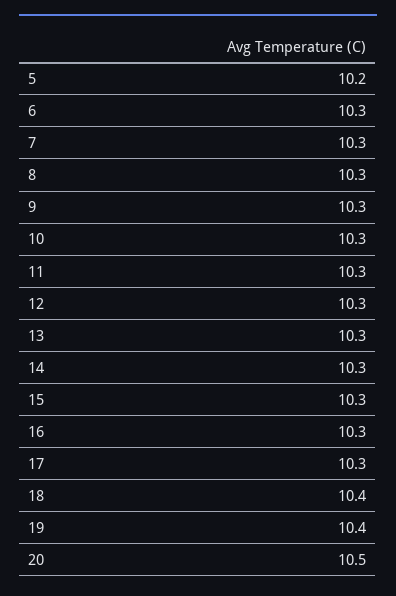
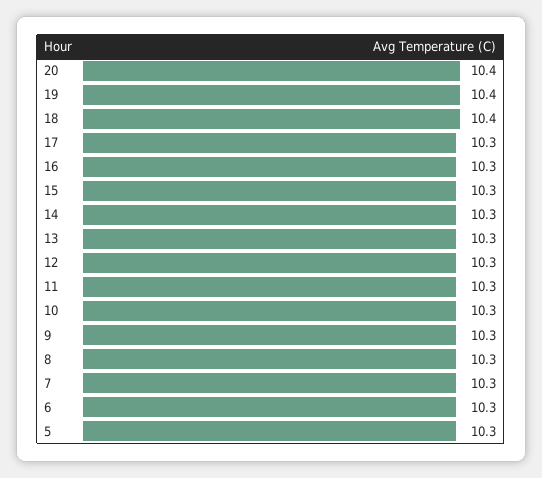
  {
-   "5": 10.2,
+   "5": 10.3,
    "6": 10.3,
    "7": 10.3,
    "8": 10.3,
    "9": 10.3,
    "10": 10.3,
    "11": 10.3,
    "12": 10.3,
    "13": 10.3,
    "14": 10.3,
    "15": 10.3,
    "16": 10.3,
    "17": 10.3,
    "18": 10.4,
    "19": 10.4,
-   "20": 10.5
+   "20": 10.4
  }

